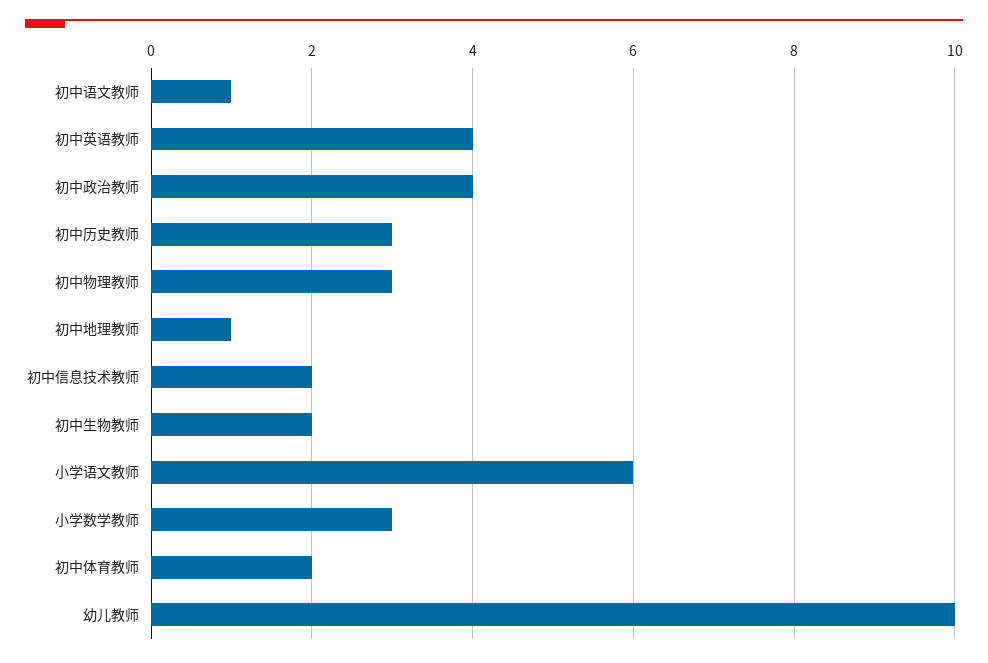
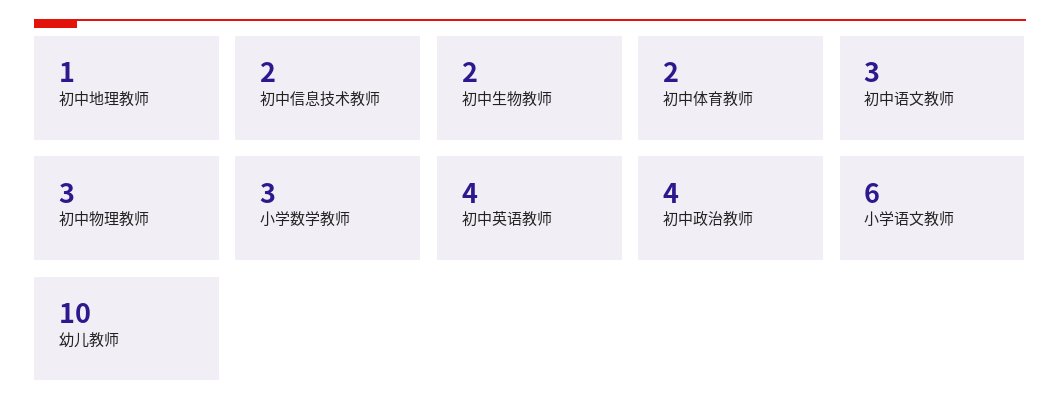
  {
-   "初中语文教师": 1,
+   "初中语文教师": 3,
    "初中英语教师": 4,
    "初中政治教师": 4,
-   "初中历史教师": 3,
    "初中物理教师": 3,
    "初中地理教师": 1,
    "初中信息技术教师": 2,
    "初中生物教师": 2,
    "小学语文教师": 6,
    "小学数学教师": 3,
    "初中体育教师": 2,
    "幼儿教师": 10
  }

